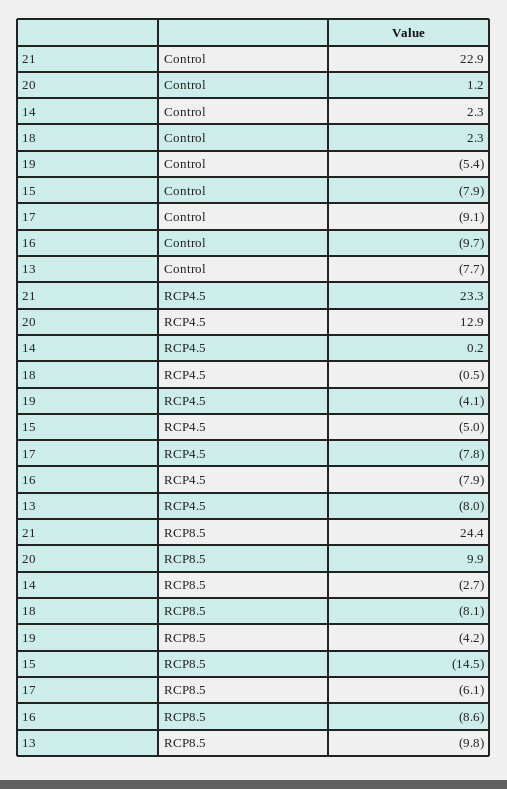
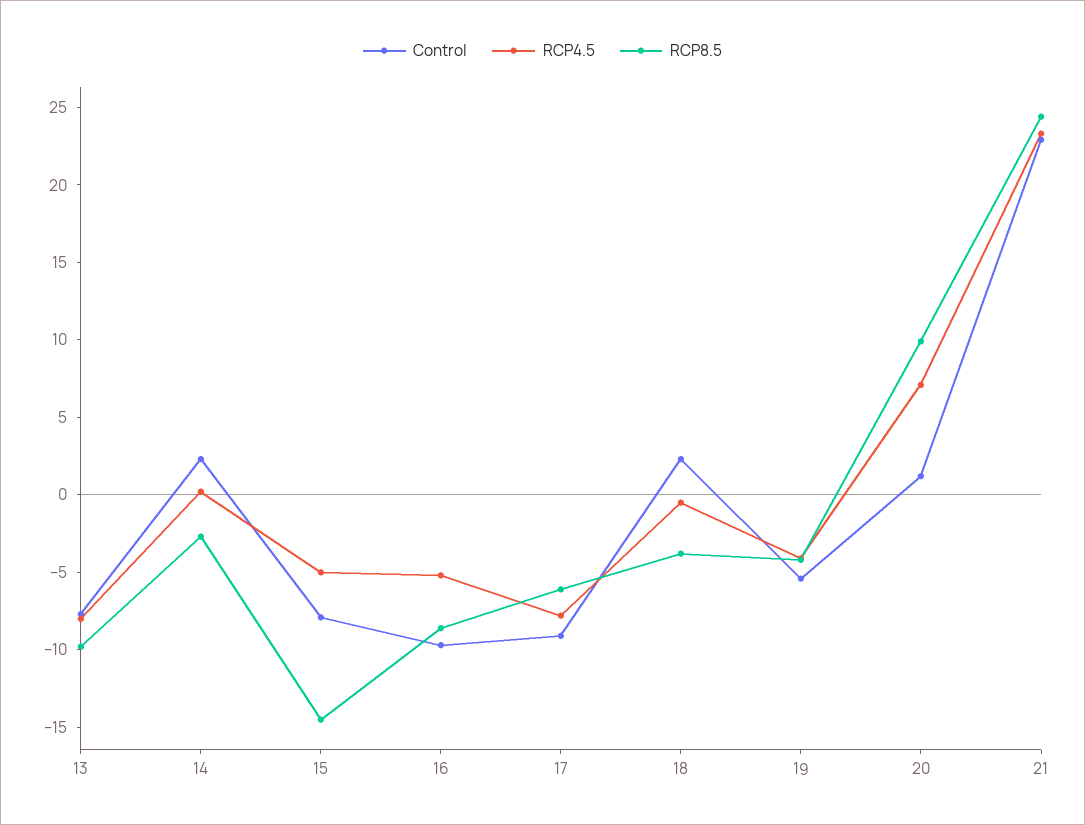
  {
    "Control": {
      "21": 22.9,
      "20": 1.2,
      "14": 2.3,
      "18": 2.3,
      "19": -5.4,
      "15": -7.9,
      "17": -9.1,
      "16": -9.7,
      "13": -7.7
    },
    "RCP4.5": {
      "21": 23.3,
-     "20": 12.9,
+     "20": 7,
      "14": 0.2,
      "18": -0.5,
      "19": -4.1,
      "15": -5,
      "17": -7.8,
-     "16": -7.9,
+     "16": -5,
      "13": -8
    },
    "RCP8.5": {
      "21": 24.4,
      "20": 9.9,
      "14": -2.7,
-     "18": -8.1,
+     "18": -4,
      "19": -4.2,
      "15": -14.5,
      "17": -6.1,
      "16": -8.6,
      "13": -9.8
    }
  }

